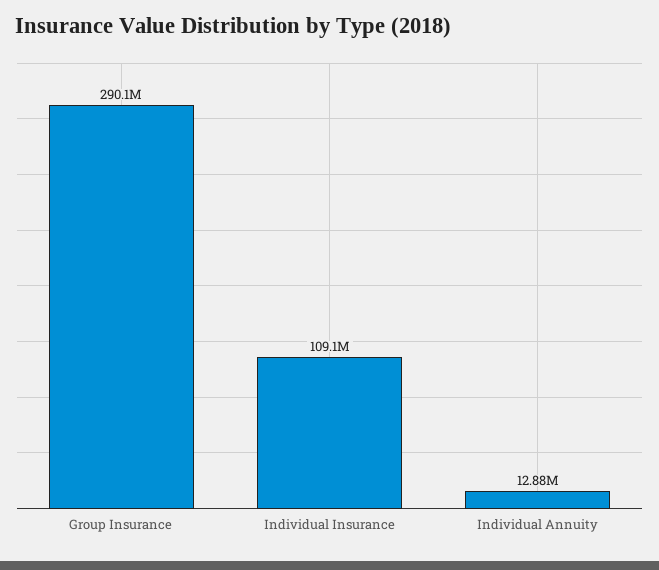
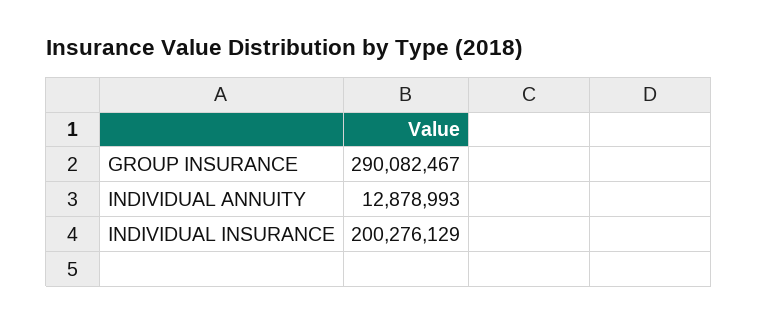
  {
    "Group Insurance": 290082467,
-   "Individual Insurance": 109100000,
+   "Individual Insurance": 200276129,
    "Individual Annuity": 12878993
  }

